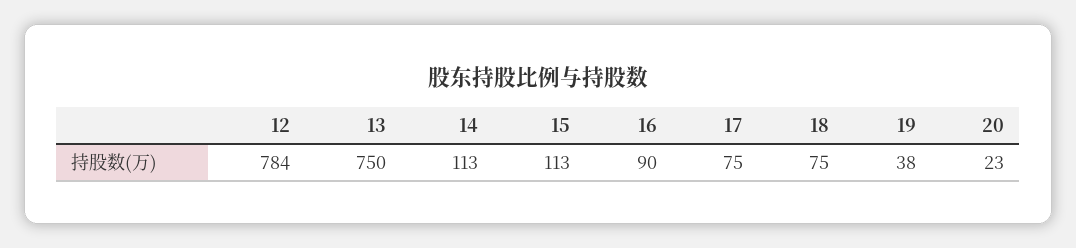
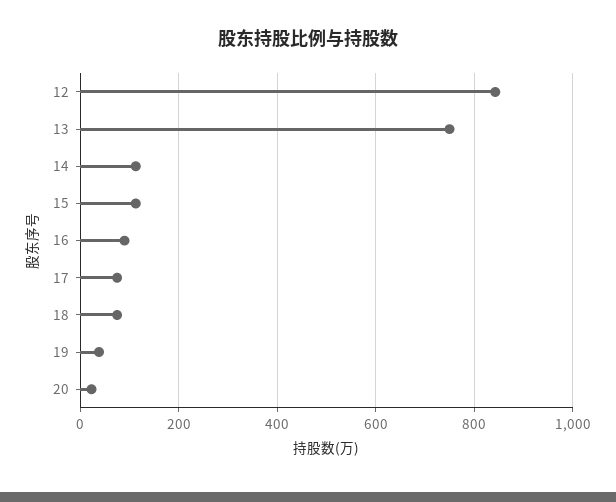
  {
-   "12": 784,
+   "12": 840,
    "13": 750,
    "14": 113,
    "15": 113,
    "16": 90,
    "17": 75,
    "18": 75,
    "19": 38,
    "20": 23
  }

